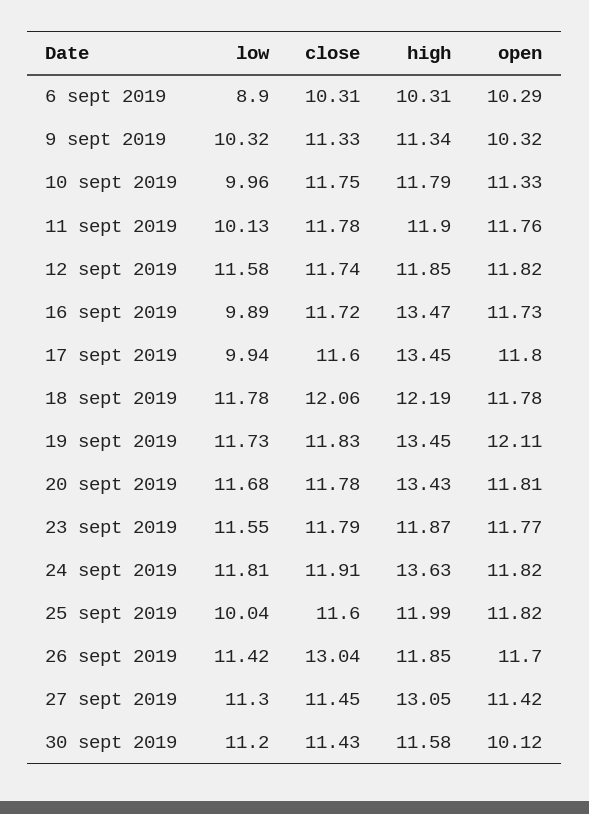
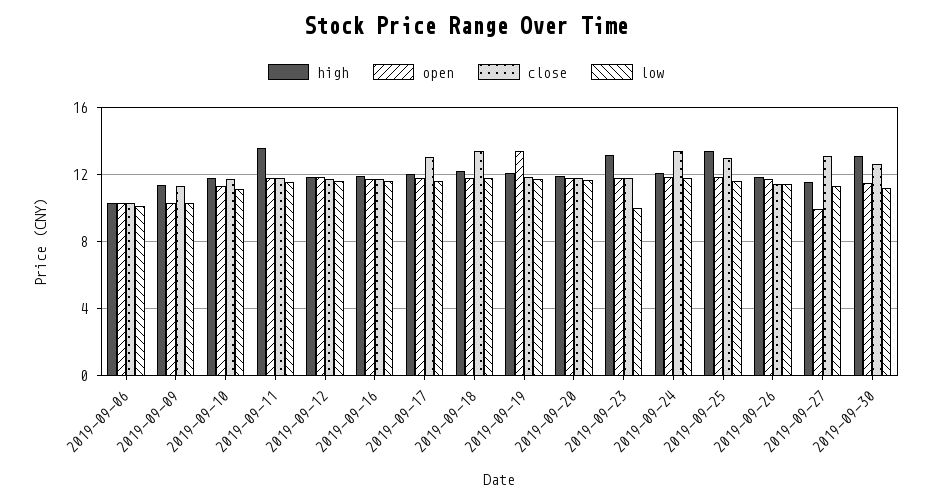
  {
    "low": {
-     "6 sept 2019": 8.9,
+     "6 sept 2019": 10,
      "9 sept 2019": 10.32,
-     "10 sept 2019": 9.96,
+     "10 sept 2019": 11,
-     "11 sept 2019": 10.13,
+     "11 sept 2019": 11.5,
      "12 sept 2019": 11.58,
-     "16 sept 2019": 9.89,
+     "16 sept 2019": 11.5,
-     "17 sept 2019": 9.94,
+     "17 sept 2019": 11.5,
      "18 sept 2019": 11.78,
      "19 sept 2019": 11.73,
      "20 sept 2019": 11.68,
-     "23 sept 2019": 11.55,
+     "23 sept 2019": 10,
      "24 sept 2019": 11.81,
-     "25 sept 2019": 10.04,
+     "25 sept 2019": 11.5,
      "26 sept 2019": 11.42,
      "27 sept 2019": 11.3,
      "30 sept 2019": 11.2
    },
    "close": {
      "6 sept 2019": 10.31,
      "9 sept 2019": 11.33,
      "10 sept 2019": 11.75,
      "11 sept 2019": 11.78,
      "12 sept 2019": 11.74,
      "16 sept 2019": 11.72,
-     "17 sept 2019": 11.6,
+     "17 sept 2019": 13,
-     "18 sept 2019": 12.06,
+     "18 sept 2019": 13.5,
      "19 sept 2019": 11.83,
      "20 sept 2019": 11.78,
      "23 sept 2019": 11.79,
-     "24 sept 2019": 11.91,
+     "24 sept 2019": 13.5,
-     "25 sept 2019": 11.6,
+     "25 sept 2019": 13,
-     "26 sept 2019": 13.04,
+     "26 sept 2019": 11.5,
-     "27 sept 2019": 11.45,
+     "27 sept 2019": 13,
-     "30 sept 2019": 11.43
+     "30 sept 2019": 12.5
    },
    "high": {
      "6 sept 2019": 10.31,
      "9 sept 2019": 11.34,
      "10 sept 2019": 11.79,
-     "11 sept 2019": 11.9,
+     "11 sept 2019": 13.5,
      "12 sept 2019": 11.85,
-     "16 sept 2019": 13.47,
+     "16 sept 2019": 12,
-     "17 sept 2019": 13.45,
+     "17 sept 2019": 12,
      "18 sept 2019": 12.19,
-     "19 sept 2019": 13.45,
+     "19 sept 2019": 12,
-     "20 sept 2019": 13.43,
+     "20 sept 2019": 12,
-     "23 sept 2019": 11.87,
+     "23 sept 2019": 13,
-     "24 sept 2019": 13.63,
+     "24 sept 2019": 12,
-     "25 sept 2019": 11.99,
+     "25 sept 2019": 13.5,
      "26 sept 2019": 11.85,
-     "27 sept 2019": 13.05,
+     "27 sept 2019": 11.5,
-     "30 sept 2019": 11.58
+     "30 sept 2019": 13
    },
    "open": {
      "6 sept 2019": 10.29,
      "9 sept 2019": 10.32,
      "10 sept 2019": 11.33,
      "11 sept 2019": 11.76,
      "12 sept 2019": 11.82,
      "16 sept 2019": 11.73,
      "17 sept 2019": 11.8,
      "18 sept 2019": 11.78,
-     "19 sept 2019": 12.11,
+     "19 sept 2019": 13.5,
      "20 sept 2019": 11.81,
      "23 sept 2019": 11.77,
      "24 sept 2019": 11.82,
      "25 sept 2019": 11.82,
      "26 sept 2019": 11.7,
-     "27 sept 2019": 11.42,
+     "27 sept 2019": 10,
-     "30 sept 2019": 10.12
+     "30 sept 2019": 11.5
    }
  }

